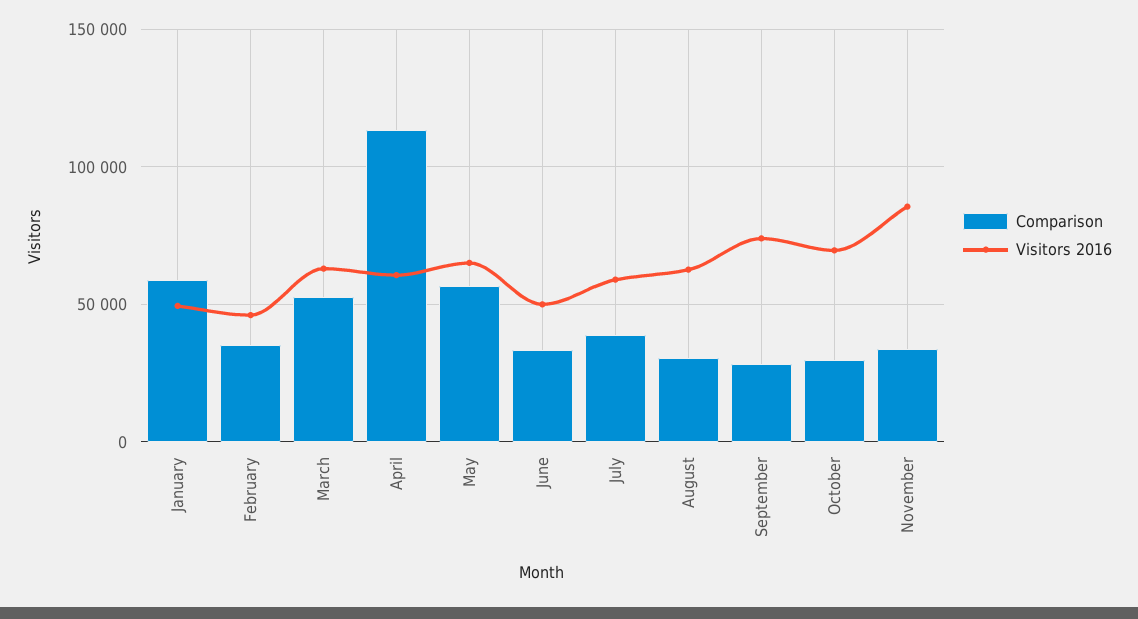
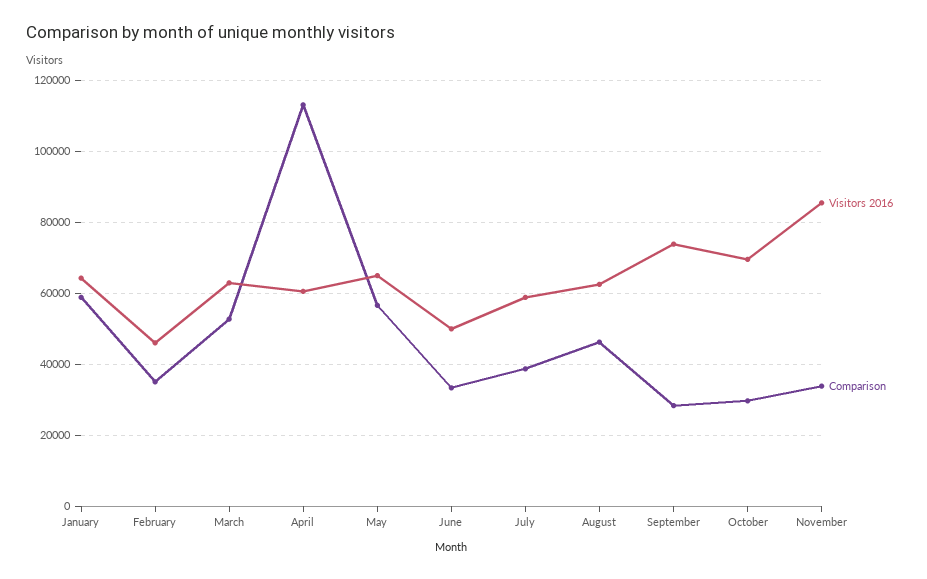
  {
    "Comparison": {
      "January": 58000,
      "February": 36000,
      "March": 52000,
      "April": 114000,
      "May": 56000,
      "June": 34000,
      "July": 38000,
-     "August": 30000,
+     "August": 46000,
      "September": 28000,
      "October": 30000,
      "November": 34000
    },
    "Visitors 2016": {
-     "January": 50000,
+     "January": 64000,
      "February": 46000,
      "March": 62000,
      "April": 60000,
      "May": 66000,
      "June": 50000,
      "July": 58000,
      "August": 62000,
      "September": 74000,
      "October": 70000,
      "November": 86000
    }
  }

